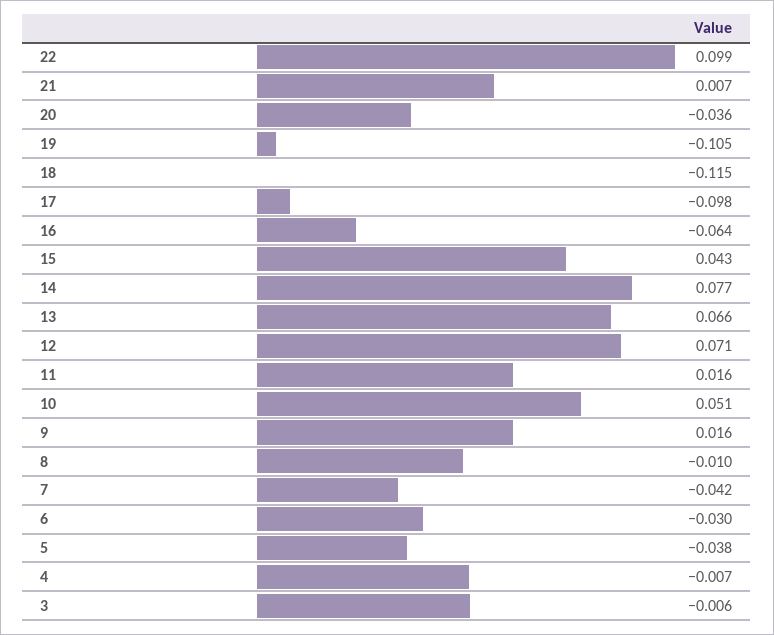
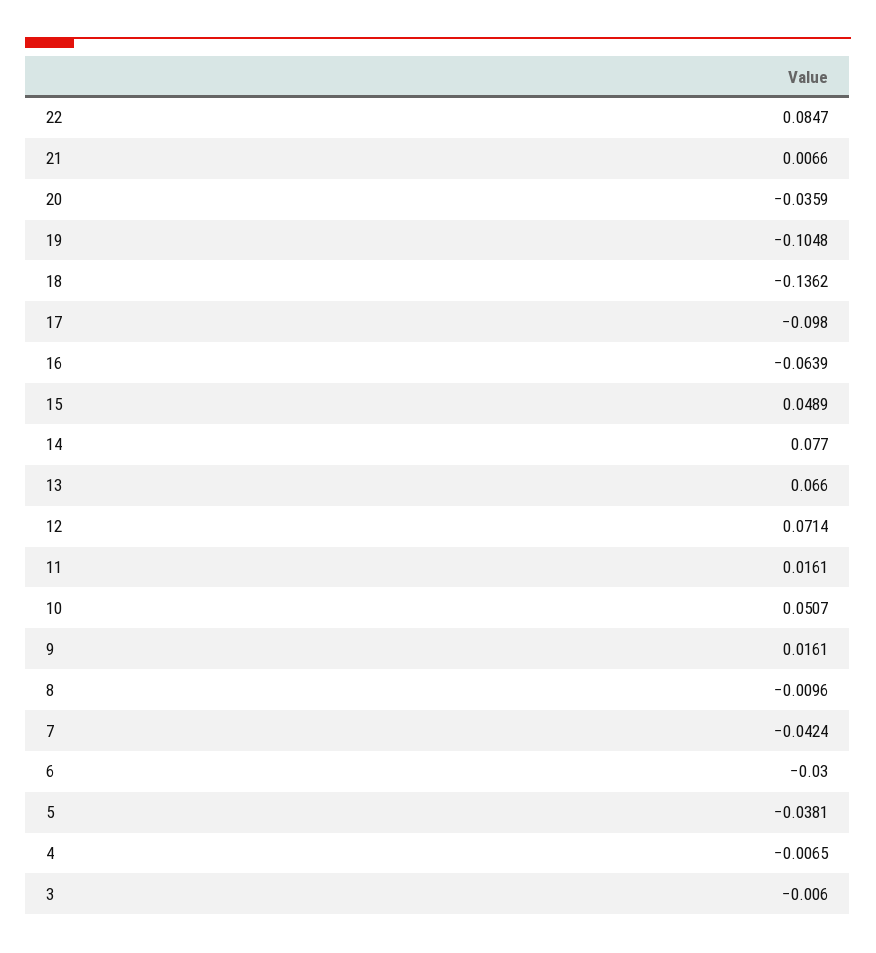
  {
-   "22": 0.099,
+   "22": 0.0847,
    "21": 0.0066,
    "20": -0.0359,
    "19": -0.1048,
-   "18": -0.115,
+   "18": -0.1362,
    "17": -0.098,
    "16": -0.0639,
-   "15": 0.043,
+   "15": 0.0489,
    "14": 0.077,
    "13": 0.066,
    "12": 0.0714,
    "11": 0.0161,
    "10": 0.0507,
    "9": 0.0161,
    "8": -0.0096,
    "7": -0.0424,
    "6": -0.03,
    "5": -0.0381,
    "4": -0.0065,
    "3": -0.006
  }

